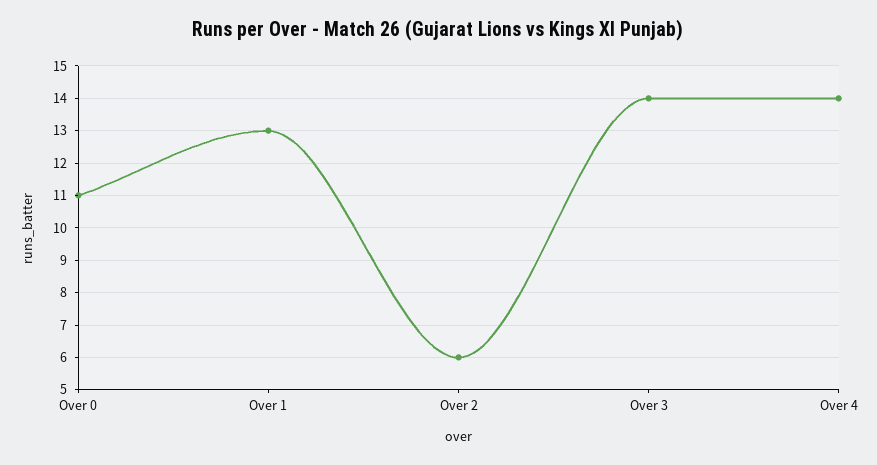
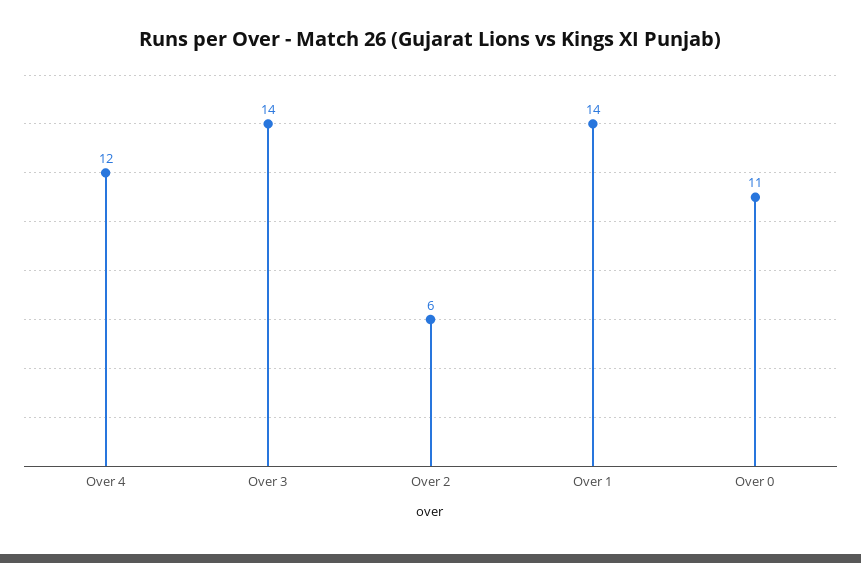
  {
    "Over 0": 11,
-   "Over 1": 13,
+   "Over 1": 14,
    "Over 2": 6,
    "Over 3": 14,
-   "Over 4": 14
+   "Over 4": 12
  }

